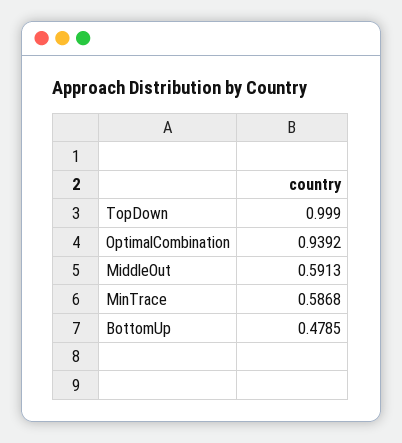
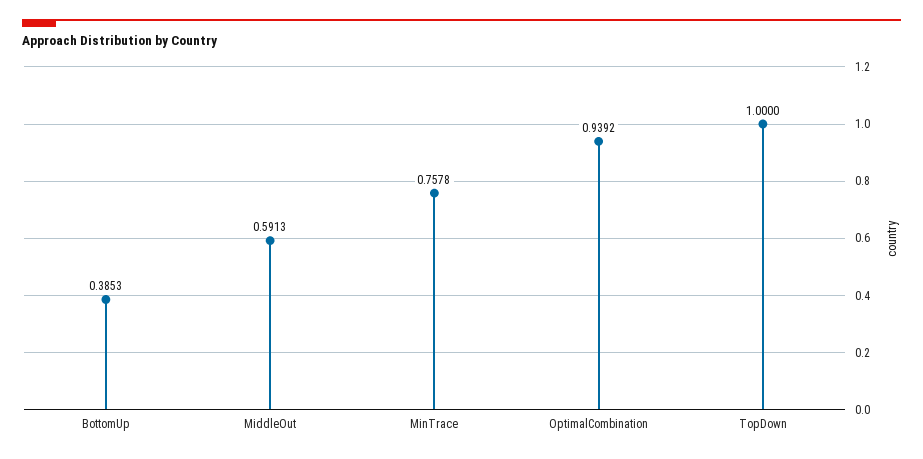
  {
-   "TopDown": 0.999,
+   "TopDown": 1,
    "OptimalCombination": 0.9392,
    "MiddleOut": 0.5913,
-   "MinTrace": 0.5868,
+   "MinTrace": 0.7578,
-   "BottomUp": 0.4785
+   "BottomUp": 0.3853
  }

